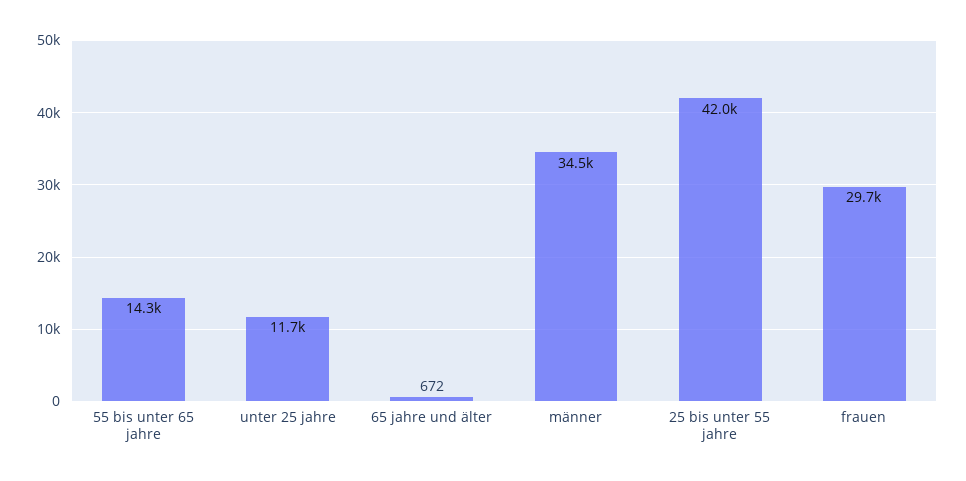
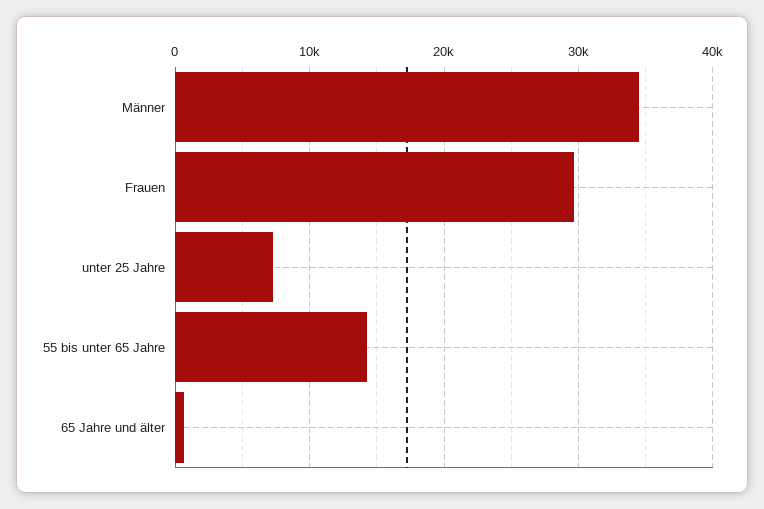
  {
    "55 bis unter 65 jahre": 14300,
-   "unter 25 jahre": 11700,
+   "unter 25 jahre": 7000,
    "65 jahre und älter": 672,
    "männer": 34500,
-   "25 bis unter 55 jahre": 42000,
    "frauen": 29700
  }

